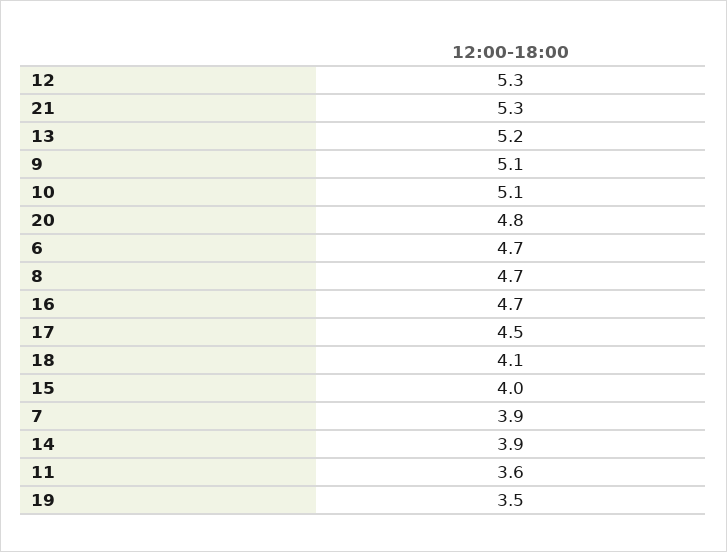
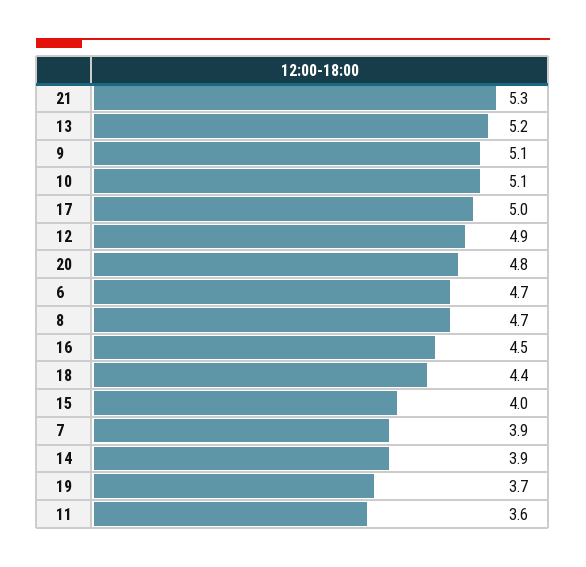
  {
-   "12": 5.3,
+   "12": 4.9,
    "21": 5.3,
    "13": 5.2,
    "9": 5.1,
    "10": 5.1,
    "20": 4.8,
    "6": 4.7,
    "8": 4.7,
-   "16": 4.7,
+   "16": 4.5,
-   "17": 4.5,
+   "17": 5,
-   "18": 4.1,
+   "18": 4.4,
    "15": 4,
    "7": 3.9,
    "14": 3.9,
    "11": 3.6,
-   "19": 3.5
+   "19": 3.7
  }

